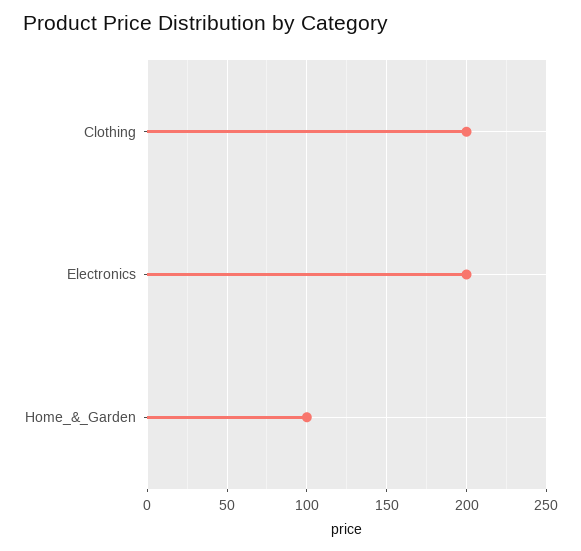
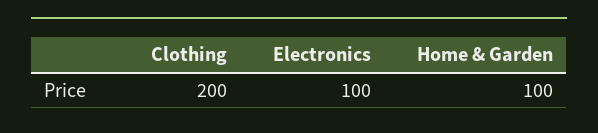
  {
    "Clothing": 200,
-   "Electronics": 200,
+   "Electronics": 100,
    "Home_&_Garden": 100
  }

